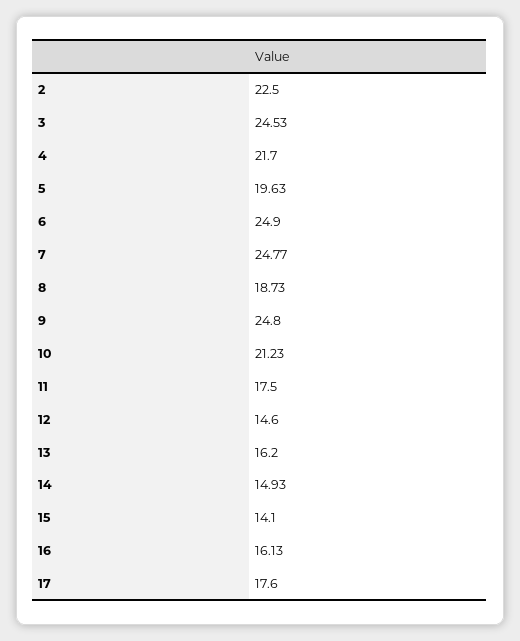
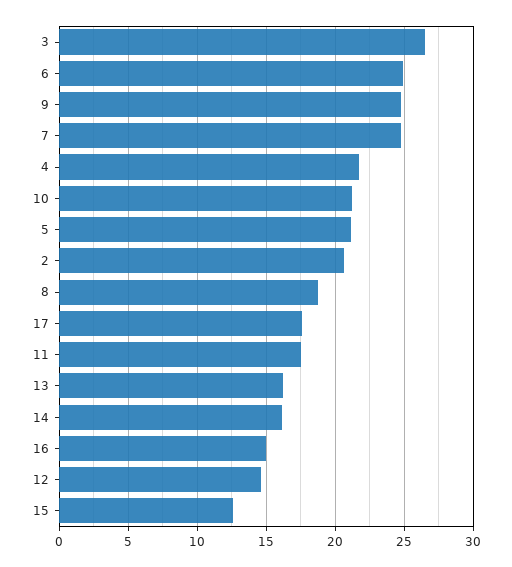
  {
-   "2": 22.5,
+   "2": 20.5,
-   "3": 24.53,
+   "3": 26.5,
    "4": 21.7,
-   "5": 19.63,
+   "5": 21,
    "6": 24.9,
    "7": 24.77,
    "8": 18.73,
    "9": 24.8,
    "10": 21.23,
    "11": 17.5,
    "12": 14.6,
    "13": 16.2,
-   "14": 14.93,
+   "14": 16,
-   "15": 14.1,
+   "15": 12.5,
-   "16": 16.13,
+   "16": 15,
    "17": 17.6
  }

